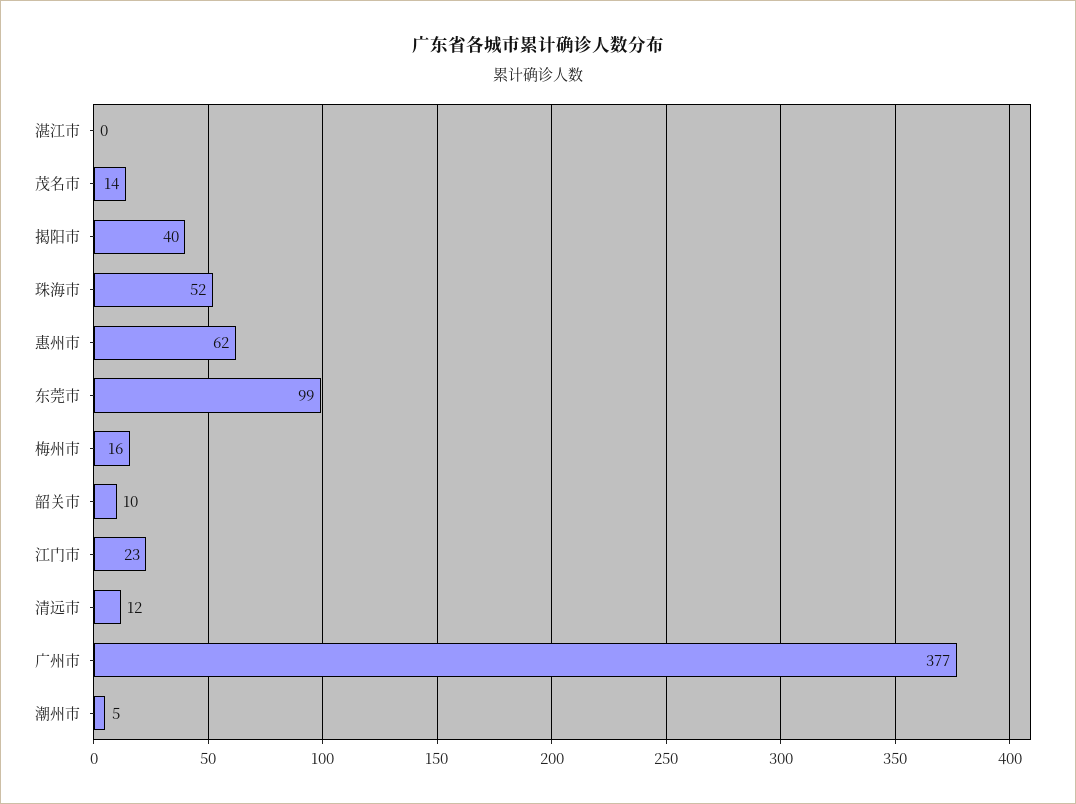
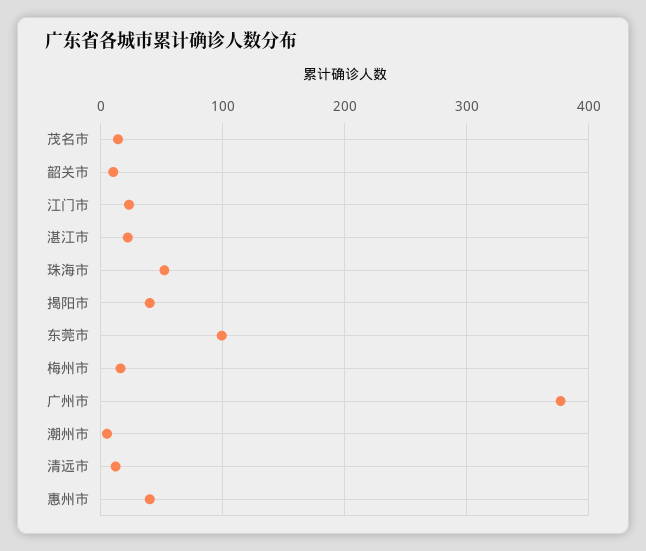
  {
-   "湛江市": 0,
+   "湛江市": 20,
    "茂名市": 14,
    "揭阳市": 40,
    "珠海市": 52,
-   "惠州市": 62,
+   "惠州市": 40,
    "东莞市": 99,
    "梅州市": 16,
    "韶关市": 10,
    "江门市": 23,
    "清远市": 12,
    "广州市": 377,
    "潮州市": 5
  }

